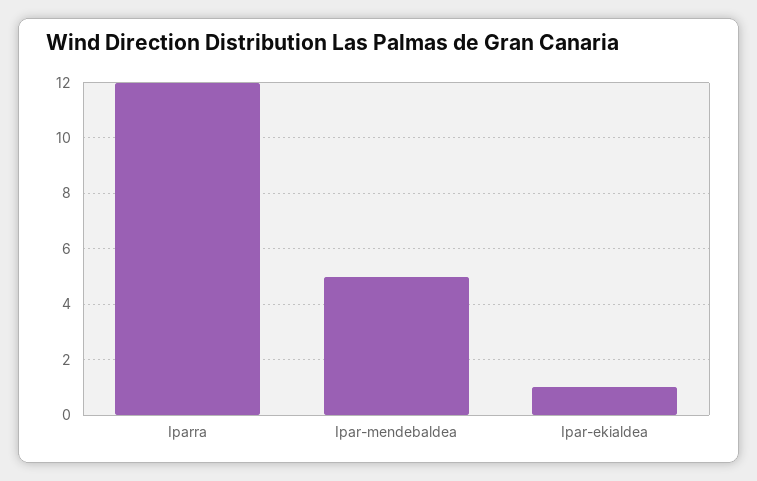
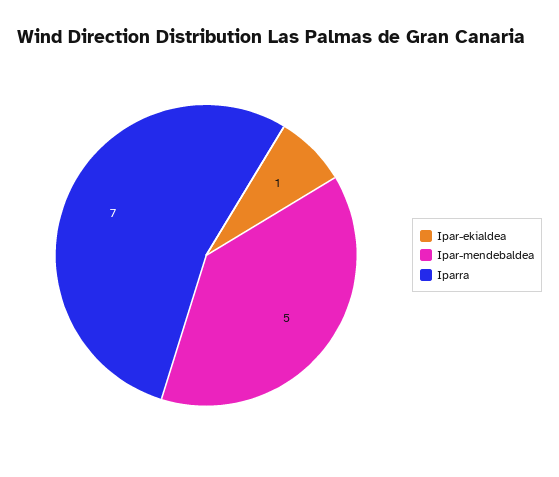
  {
-   "Iparra": 12,
+   "Iparra": 7,
    "Ipar-mendebaldea": 5,
    "Ipar-ekialdea": 1
  }

